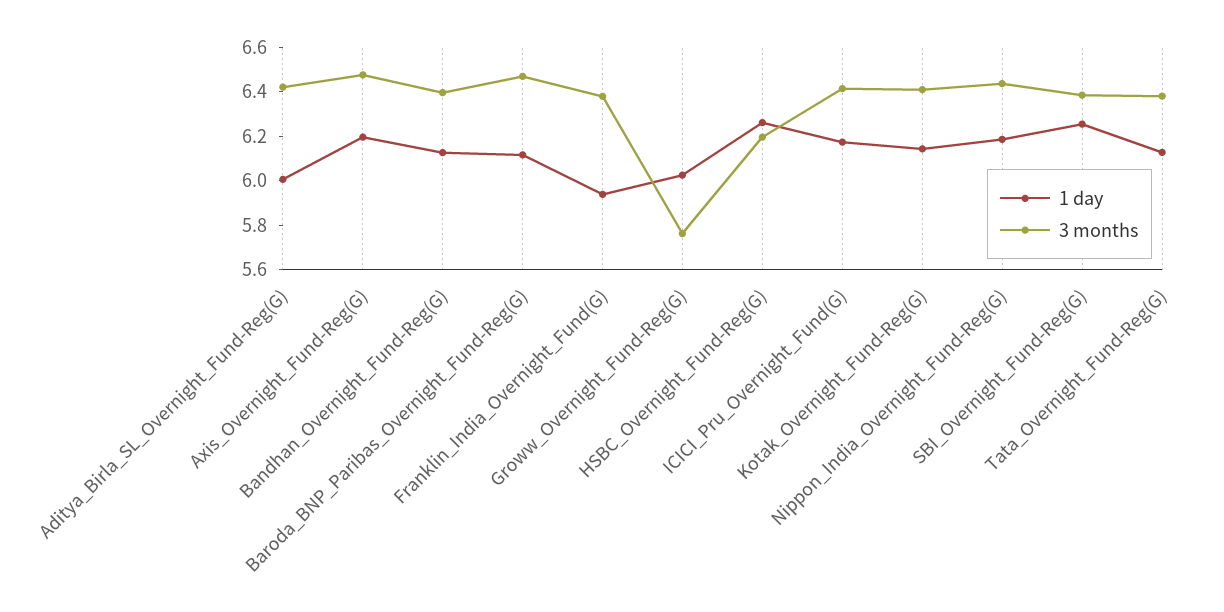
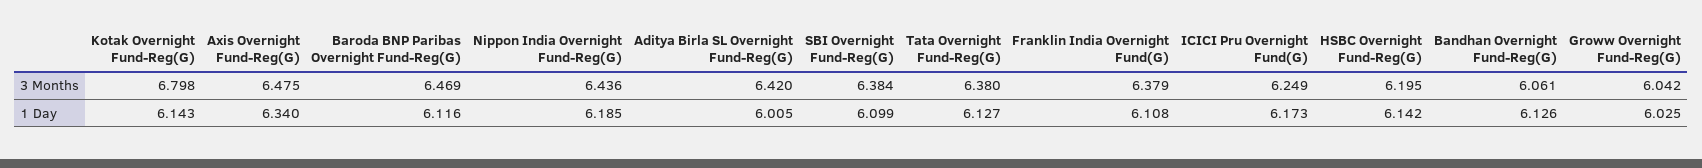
  {
    "1 day": {
      "Aditya_Birla_SL_Overnight_Fund-Reg(G)": 6.005,
-     "Axis_Overnight_Fund-Reg(G)": 6.2,
+     "Axis_Overnight_Fund-Reg(G)": 6.34,
      "Bandhan_Overnight_Fund-Reg(G)": 6.126,
      "Baroda_BNP_Paribas_Overnight_Fund-Reg(G)": 6.116,
-     "Franklin_India_Overnight_Fund(G)": 5.95,
+     "Franklin_India_Overnight_Fund(G)": 6.108,
      "Groww_Overnight_Fund-Reg(G)": 6.025,
-     "HSBC_Overnight_Fund-Reg(G)": 6.25,
+     "HSBC_Overnight_Fund-Reg(G)": 6.142,
      "ICICI_Pru_Overnight_Fund(G)": 6.173,
      "Kotak_Overnight_Fund-Reg(G)": 6.143,
      "Nippon_India_Overnight_Fund-Reg(G)": 6.185,
-     "SBI_Overnight_Fund-Reg(G)": 6.25,
+     "SBI_Overnight_Fund-Reg(G)": 6.099,
      "Tata_Overnight_Fund-Reg(G)": 6.127
    },
    "3 months": {
      "Aditya_Birla_SL_Overnight_Fund-Reg(G)": 6.42,
      "Axis_Overnight_Fund-Reg(G)": 6.475,
-     "Bandhan_Overnight_Fund-Reg(G)": 6.4,
+     "Bandhan_Overnight_Fund-Reg(G)": 6.061,
      "Baroda_BNP_Paribas_Overnight_Fund-Reg(G)": 6.469,
      "Franklin_India_Overnight_Fund(G)": 6.379,
-     "Groww_Overnight_Fund-Reg(G)": 5.75,
+     "Groww_Overnight_Fund-Reg(G)": 6.042,
      "HSBC_Overnight_Fund-Reg(G)": 6.195,
-     "ICICI_Pru_Overnight_Fund(G)": 6.4,
+     "ICICI_Pru_Overnight_Fund(G)": 6.249,
-     "Kotak_Overnight_Fund-Reg(G)": 6.4,
+     "Kotak_Overnight_Fund-Reg(G)": 6.798,
      "Nippon_India_Overnight_Fund-Reg(G)": 6.436,
      "SBI_Overnight_Fund-Reg(G)": 6.384,
      "Tata_Overnight_Fund-Reg(G)": 6.38
    }
  }

